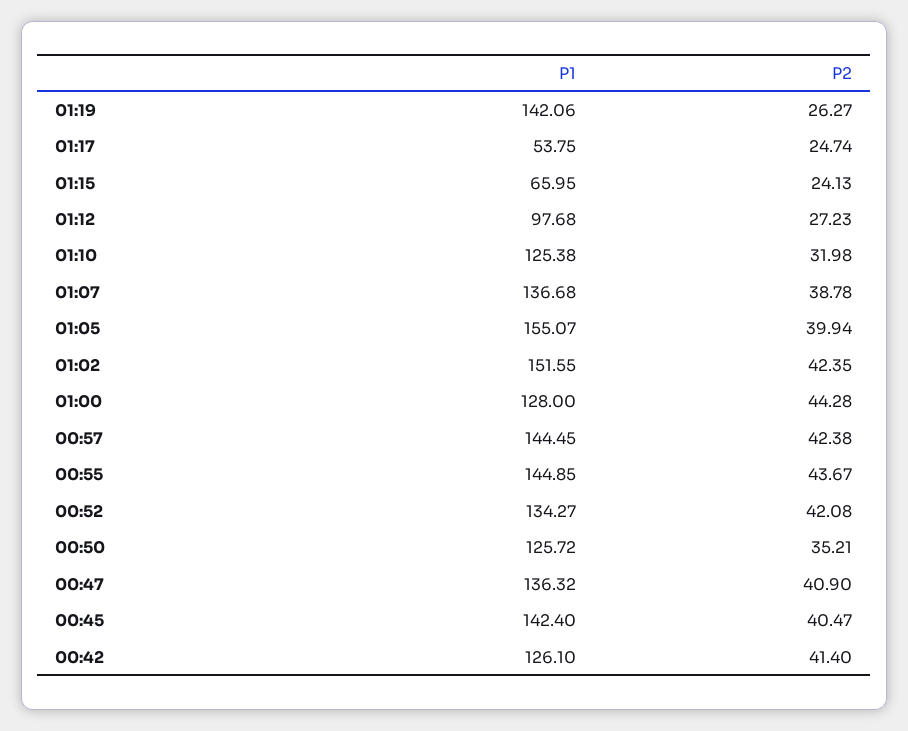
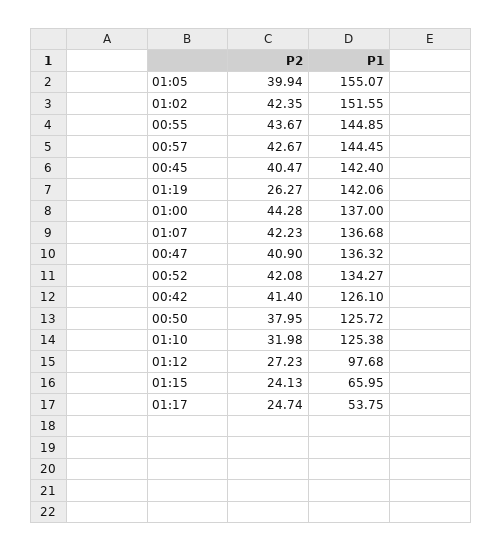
  {
    "P1": {
      "01:19": 142.06,
      "01:17": 53.75,
      "01:15": 65.95,
      "01:12": 97.68,
      "01:10": 125.38,
      "01:07": 136.68,
      "01:05": 155.07,
      "01:02": 151.55,
-     "01:00": 128,
+     "01:00": 137,
      "00:57": 144.45,
      "00:55": 144.85,
      "00:52": 134.27,
      "00:50": 125.72,
      "00:47": 136.32,
      "00:45": 142.4,
      "00:42": 126.1
    },
    "P2": {
      "01:19": 26.27,
      "01:17": 24.74,
      "01:15": 24.13,
      "01:12": 27.23,
      "01:10": 31.98,
-     "01:07": 38.78,
+     "01:07": 42.23,
      "01:05": 39.94,
      "01:02": 42.35,
      "01:00": 44.28,
-     "00:57": 42.38,
+     "00:57": 42.67,
      "00:55": 43.67,
      "00:52": 42.08,
-     "00:50": 35.21,
+     "00:50": 37.95,
      "00:47": 40.9,
      "00:45": 40.47,
      "00:42": 41.4
    }
  }

